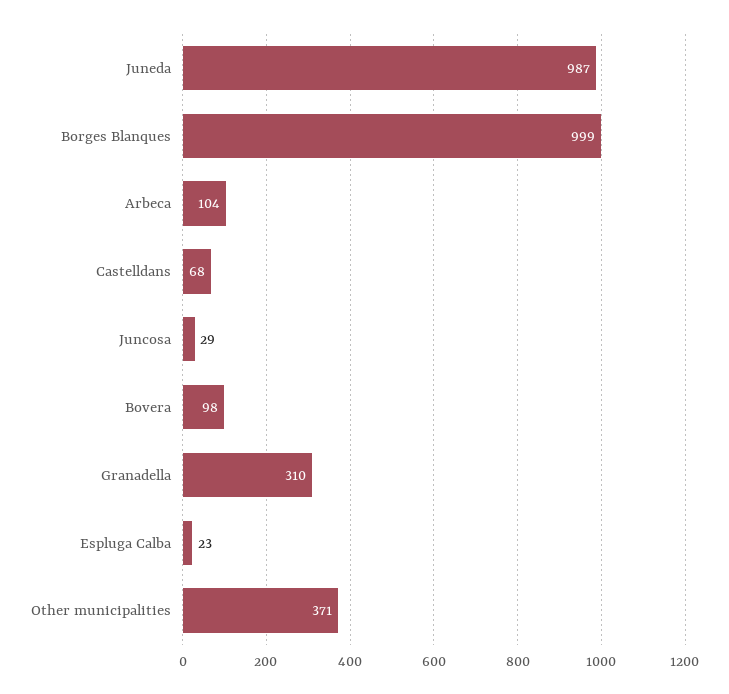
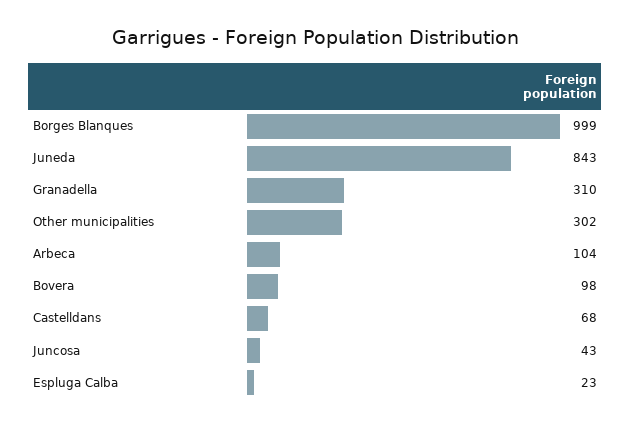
  {
-   "Juneda": 987,
+   "Juneda": 843,
    "Borges Blanques": 999,
    "Arbeca": 104,
    "Castelldans": 68,
-   "Juncosa": 29,
+   "Juncosa": 43,
    "Bovera": 98,
    "Granadella": 310,
    "Espluga Calba": 23,
-   "Other municipalities": 371
+   "Other municipalities": 302
  }

